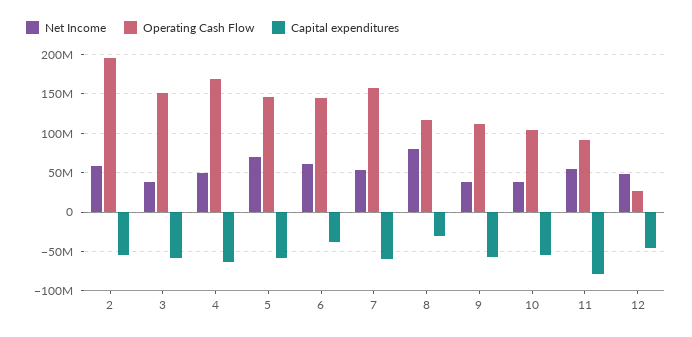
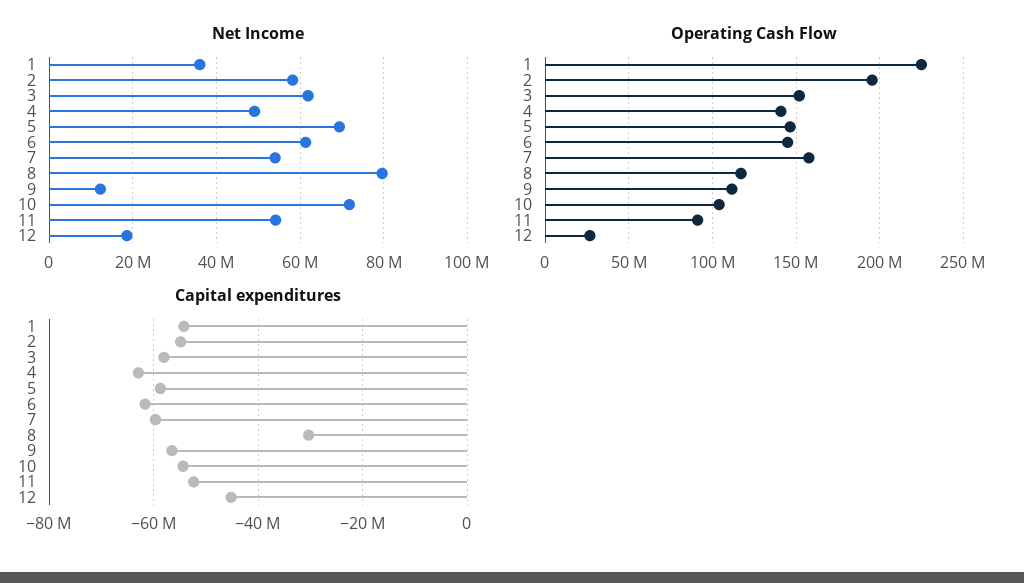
  {
    "Net Income": {
      "2": 58000000,
-     "3": 40000000,
+     "3": 62000000,
      "4": 50000000,
      "5": 70000000,
      "6": 62000000,
      "7": 54000000,
      "8": 80000000,
-     "9": 40000000,
+     "9": 12000000,
-     "10": 40000000,
+     "10": 72000000,
      "11": 54000000,
-     "12": 50000000
+     "12": 18000000,
+     "1": 36000000
    },
    "Operating Cash Flow": {
      "2": 195000000,
      "3": 150000000,
-     "4": 170000000,
+     "4": 140000000,
      "5": 145000000,
      "6": 145000000,
      "7": 160000000,
      "8": 115000000,
      "9": 110000000,
      "10": 105000000,
      "11": 90000000,
-     "12": 25000000
+     "12": 25000000,
+     "1": 225000000
    },
    "Capital expenditures": {
      "2": -54000000,
      "3": -58000000,
      "4": -62000000,
      "5": -58000000,
-     "6": -40000000,
+     "6": -62000000,
      "7": -60000000,
      "8": -30000000,
      "9": -56000000,
      "10": -54000000,
-     "11": -80000000,
+     "11": -52000000,
-     "12": -46000000
+     "12": -46000000,
+     "1": -54000000
    }
  }

